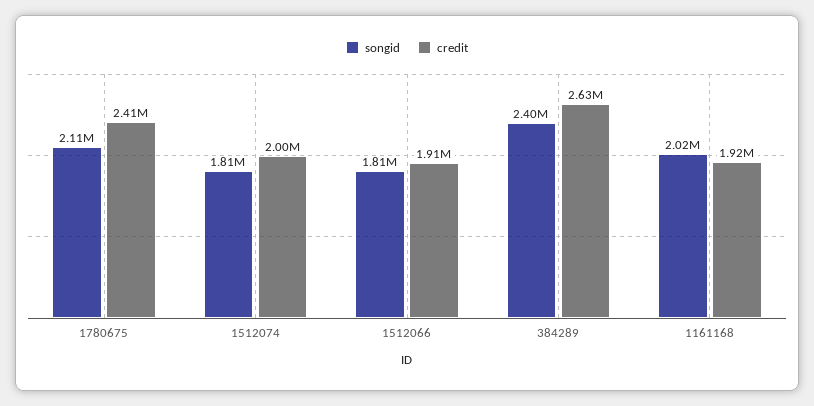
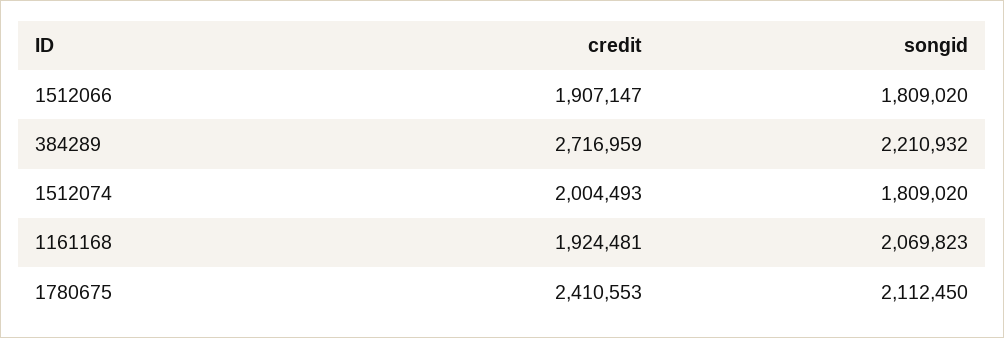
  {
    "songid": {
      "1780675": 2112450,
      "1512074": 1809020,
      "1512066": 1809020,
-     "384289": 2400000,
+     "384289": 2210932,
-     "1161168": 2020000
+     "1161168": 2069823
    },
    "credit": {
      "1780675": 2410553,
      "1512074": 2004493,
      "1512066": 1907147,
-     "384289": 2630000,
+     "384289": 2716959,
      "1161168": 1924481
    }
  }

